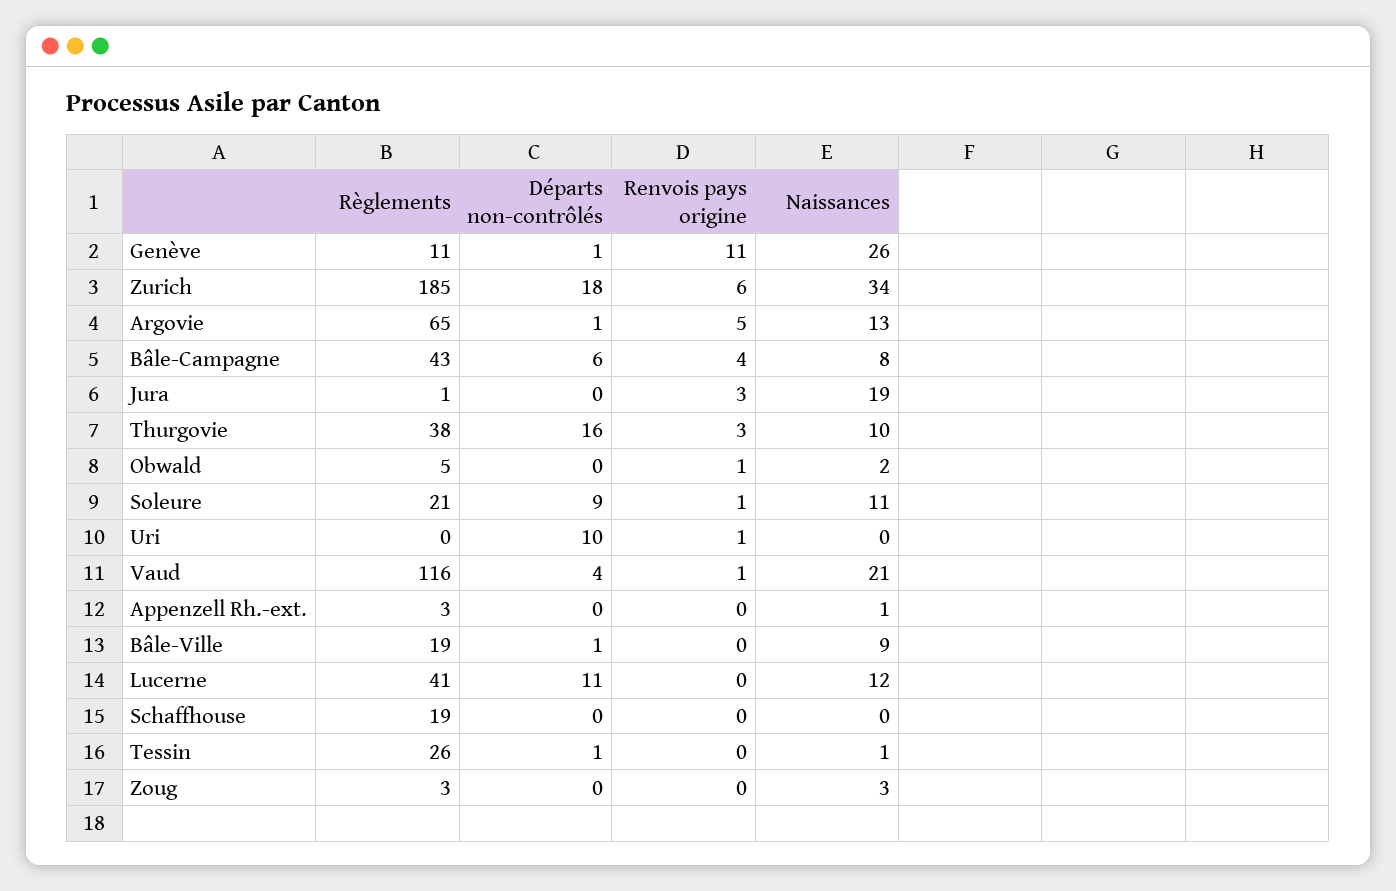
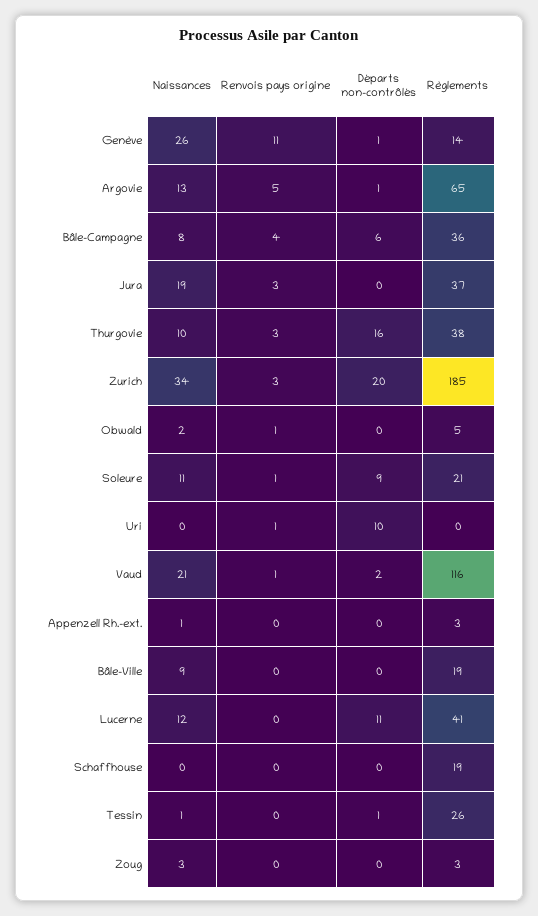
  {
    "Règlements": {
-     "Genève": 11,
+     "Genève": 14,
      "Zurich": 185,
      "Argovie": 65,
-     "Bâle-Campagne": 43,
+     "Bâle-Campagne": 36,
-     "Jura": 1,
+     "Jura": 37,
      "Thurgovie": 38,
      "Obwald": 5,
      "Soleure": 21,
      "Uri": 0,
      "Vaud": 116,
      "Appenzell Rh.-ext.": 3,
      "Bâle-Ville": 19,
      "Lucerne": 41,
      "Schaffhouse": 19,
      "Tessin": 26,
      "Zoug": 3
    },
    "Départs non-contrôlés": {
      "Genève": 1,
-     "Zurich": 18,
+     "Zurich": 20,
      "Argovie": 1,
      "Bâle-Campagne": 6,
      "Jura": 0,
      "Thurgovie": 16,
      "Obwald": 0,
      "Soleure": 9,
      "Uri": 10,
-     "Vaud": 4,
+     "Vaud": 2,
      "Appenzell Rh.-ext.": 0,
-     "Bâle-Ville": 1,
+     "Bâle-Ville": 0,
      "Lucerne": 11,
      "Schaffhouse": 0,
      "Tessin": 1,
      "Zoug": 0
    },
    "Renvois pays origine": {
      "Genève": 11,
-     "Zurich": 6,
+     "Zurich": 3,
      "Argovie": 5,
      "Bâle-Campagne": 4,
      "Jura": 3,
      "Thurgovie": 3,
      "Obwald": 1,
      "Soleure": 1,
      "Uri": 1,
      "Vaud": 1,
      "Appenzell Rh.-ext.": 0,
      "Bâle-Ville": 0,
      "Lucerne": 0,
      "Schaffhouse": 0,
      "Tessin": 0,
      "Zoug": 0
    },
    "Naissances": {
      "Genève": 26,
      "Zurich": 34,
      "Argovie": 13,
      "Bâle-Campagne": 8,
      "Jura": 19,
      "Thurgovie": 10,
      "Obwald": 2,
      "Soleure": 11,
      "Uri": 0,
      "Vaud": 21,
      "Appenzell Rh.-ext.": 1,
      "Bâle-Ville": 9,
      "Lucerne": 12,
      "Schaffhouse": 0,
      "Tessin": 1,
      "Zoug": 3
    }
  }

